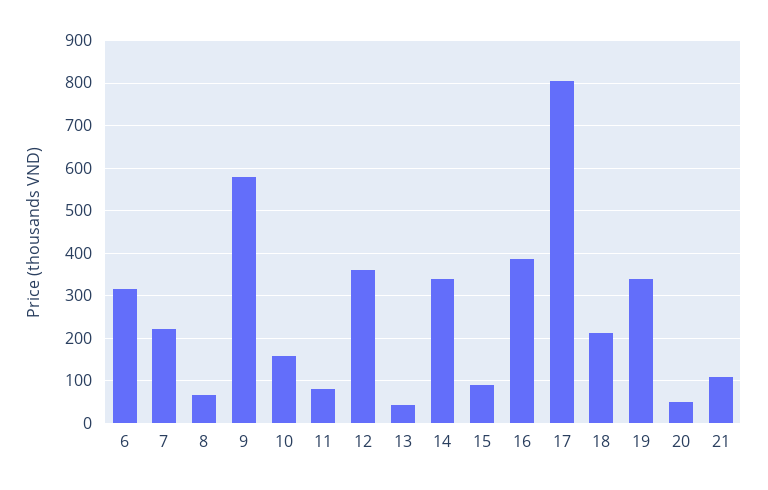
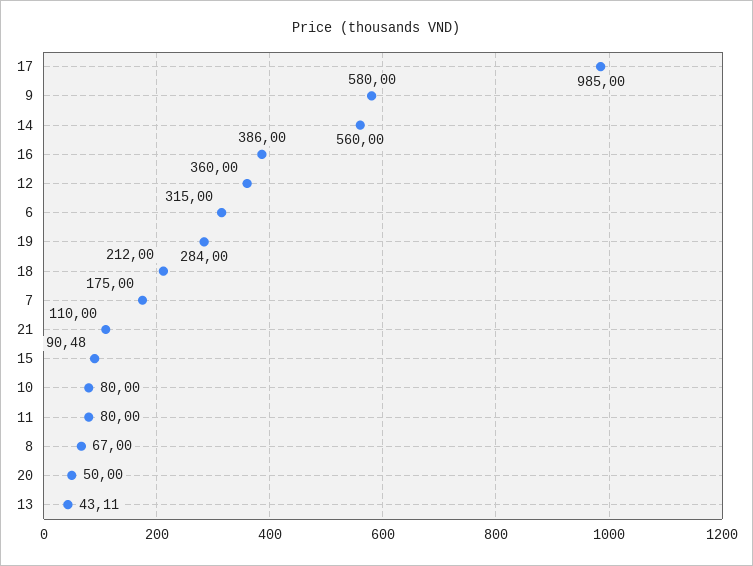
  {
    "6": 315,
-   "7": 220,
+   "7": 175,
    "8": 67,
    "9": 580,
-   "10": 160,
+   "10": 80,
    "11": 80,
    "12": 360,
    "13": 43.11,
-   "14": 340,
+   "14": 560,
    "15": 90.48,
    "16": 386,
-   "17": 800,
+   "17": 985,
    "18": 212,
-   "19": 340,
+   "19": 284,
    "20": 50,
    "21": 110
  }

